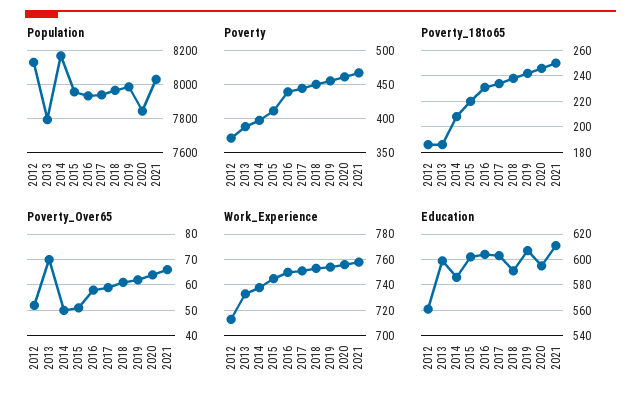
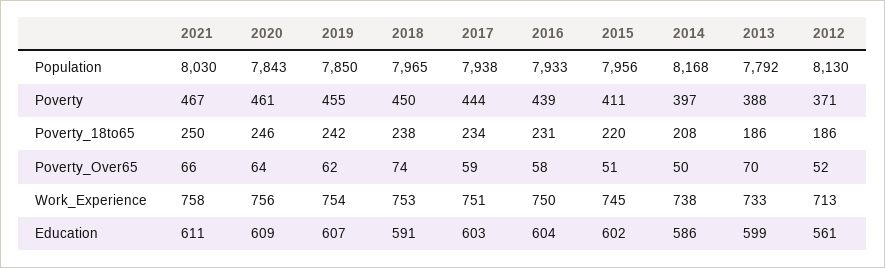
  {
    "Population": {
      "2012": 8130,
      "2013": 7792,
      "2014": 8168,
      "2015": 7956,
      "2016": 7933,
      "2017": 7938,
      "2018": 7965,
-     "2019": 8000,
+     "2019": 7850,
      "2020": 7843,
      "2021": 8030
    },
    "Poverty": {
      "2012": 371,
      "2013": 388,
      "2014": 397,
      "2015": 411,
      "2016": 439,
      "2017": 444,
      "2018": 450,
      "2019": 455,
      "2020": 461,
      "2021": 467
    },
    "Poverty_18to65": {
      "2012": 186,
      "2013": 186,
      "2014": 208,
      "2015": 220,
      "2016": 231,
      "2017": 234,
      "2018": 238,
      "2019": 242,
      "2020": 246,
      "2021": 250
    },
    "Poverty_Over65": {
      "2012": 52,
      "2013": 70,
      "2014": 50,
      "2015": 51,
      "2016": 58,
      "2017": 59,
-     "2018": 60,
+     "2018": 74,
      "2019": 62,
      "2020": 64,
      "2021": 66
    },
    "Work_Experience": {
      "2012": 713,
      "2013": 733,
      "2014": 738,
      "2015": 745,
      "2016": 750,
      "2017": 751,
      "2018": 753,
      "2019": 754,
      "2020": 756,
      "2021": 758
    },
    "Education": {
      "2012": 561,
      "2013": 599,
      "2014": 586,
      "2015": 602,
      "2016": 604,
      "2017": 603,
      "2018": 591,
      "2019": 607,
-     "2020": 595,
+     "2020": 609,
      "2021": 611
    }
  }

